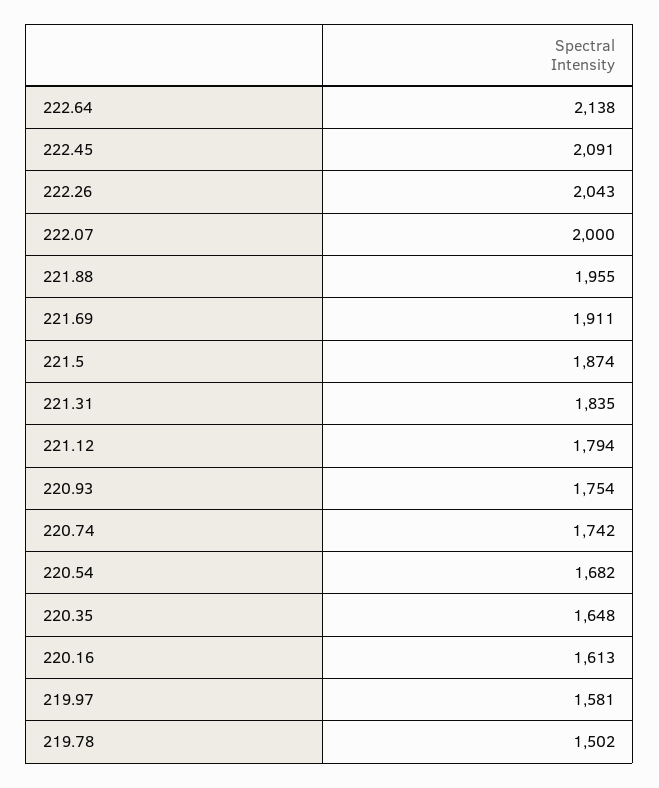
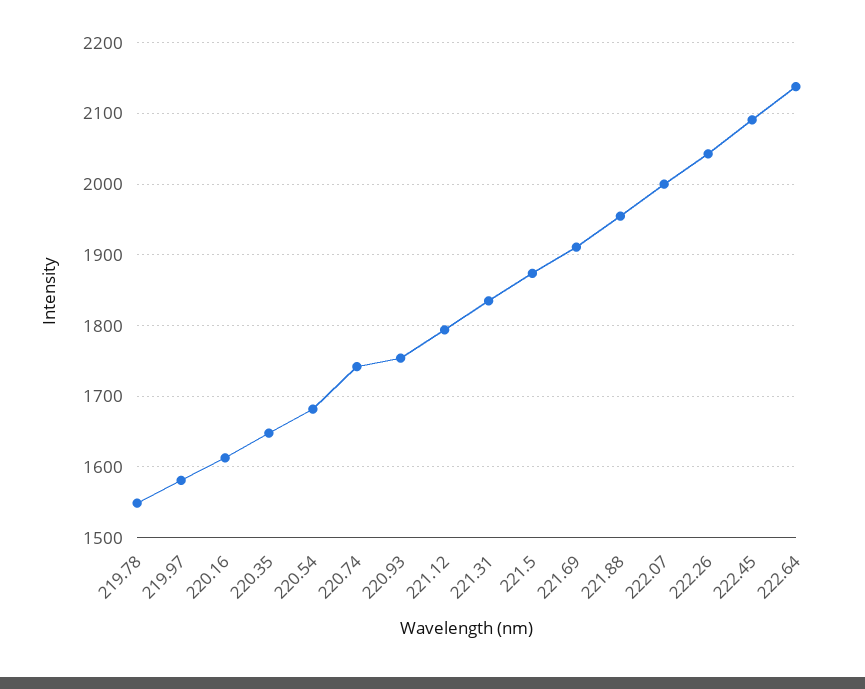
  {
    "222.64": 2138,
    "222.45": 2091,
    "222.26": 2043,
    "222.07": 2000,
    "221.88": 1955,
    "221.69": 1911,
    "221.5": 1874,
    "221.31": 1835,
    "221.12": 1794,
    "220.93": 1754,
    "220.74": 1742,
    "220.54": 1682,
    "220.35": 1648,
    "220.16": 1613,
    "219.97": 1581,
-   "219.78": 1502
+   "219.78": 1550
  }

